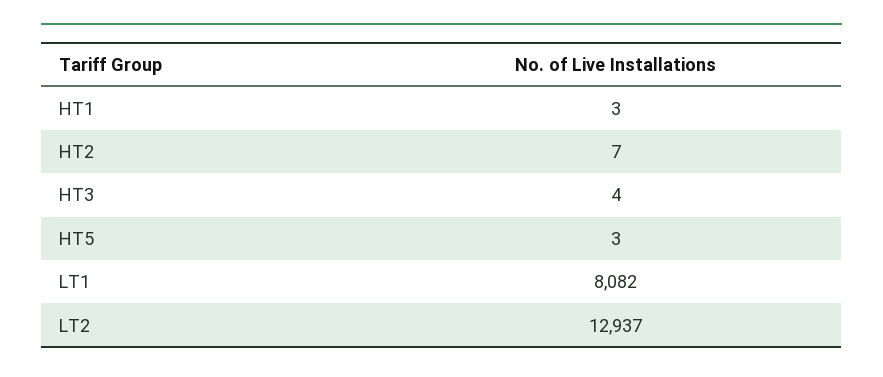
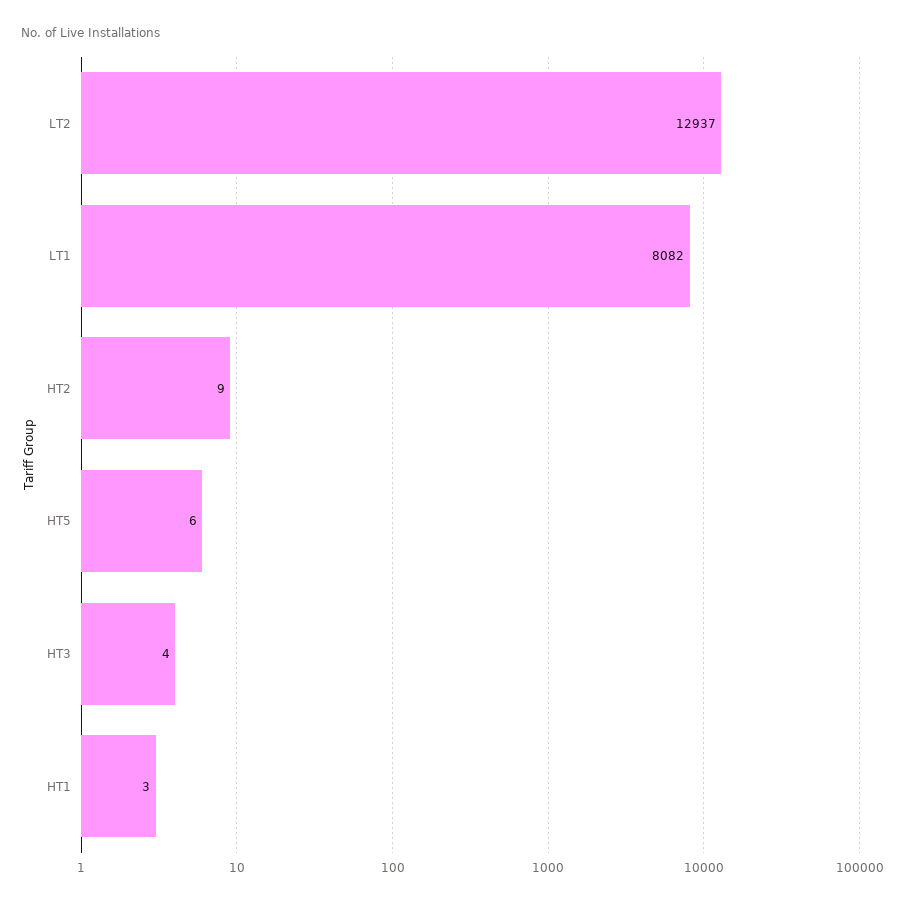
  {
    "HT1": 3,
-   "HT2": 7,
+   "HT2": 9,
    "HT3": 4,
-   "HT5": 3,
+   "HT5": 6,
    "LT1": 8082,
    "LT2": 12937
  }

